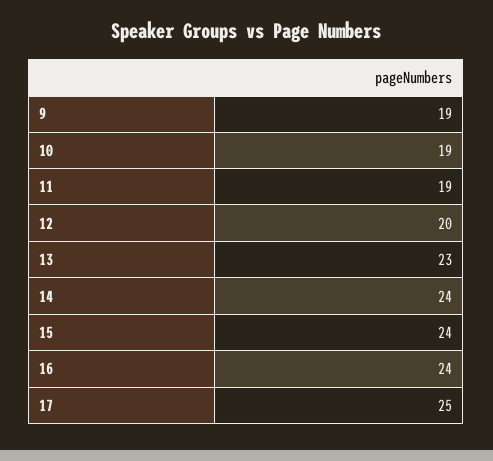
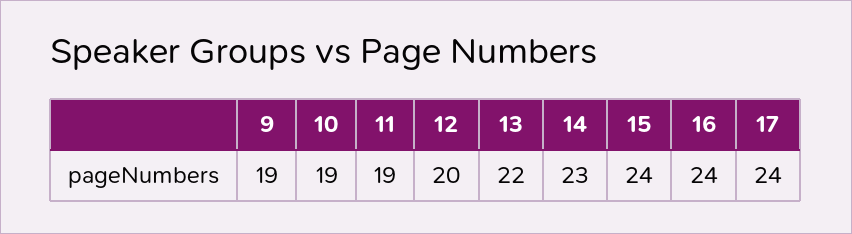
  {
    "9": 19,
    "10": 19,
    "11": 19,
    "12": 20,
-   "13": 23,
+   "13": 22,
-   "14": 24,
+   "14": 23,
    "15": 24,
    "16": 24,
-   "17": 25
+   "17": 24
  }

